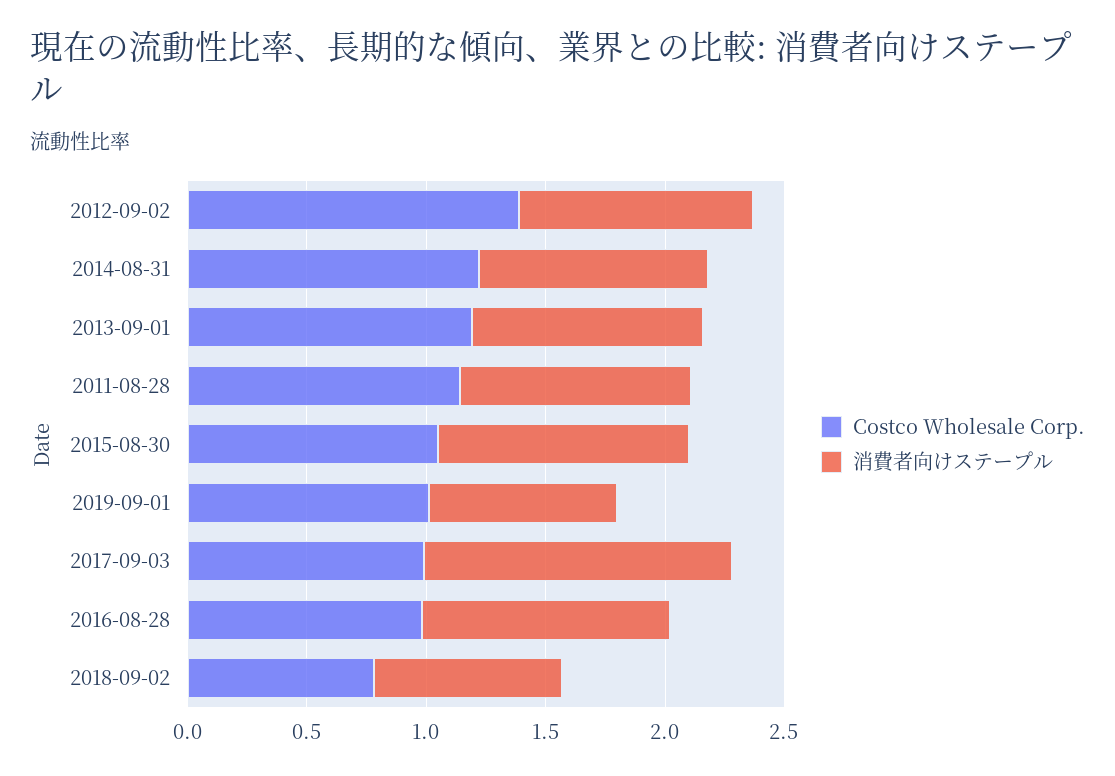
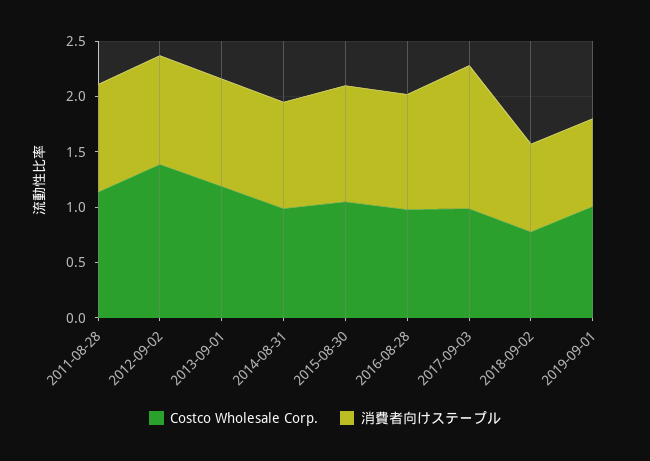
  {
    "Costco Wholesale Corp.": {
      "2012-09-02": 1.4,
-     "2014-08-31": 1.2,
+     "2014-08-31": 1,
      "2013-09-01": 1.2,
      "2011-08-28": 1.1,
      "2015-08-30": 1.1,
      "2019-09-01": 1,
      "2017-09-03": 1,
      "2016-08-28": 1,
      "2018-09-02": 0.8
    },
    "消費者向けステープル": {
      "2012-09-02": 1,
      "2014-08-31": 1,
      "2013-09-01": 1,
      "2011-08-28": 1,
      "2015-08-30": 1.1,
      "2019-09-01": 0.8,
      "2017-09-03": 1.3,
      "2016-08-28": 1,
      "2018-09-02": 0.8
    }
  }

